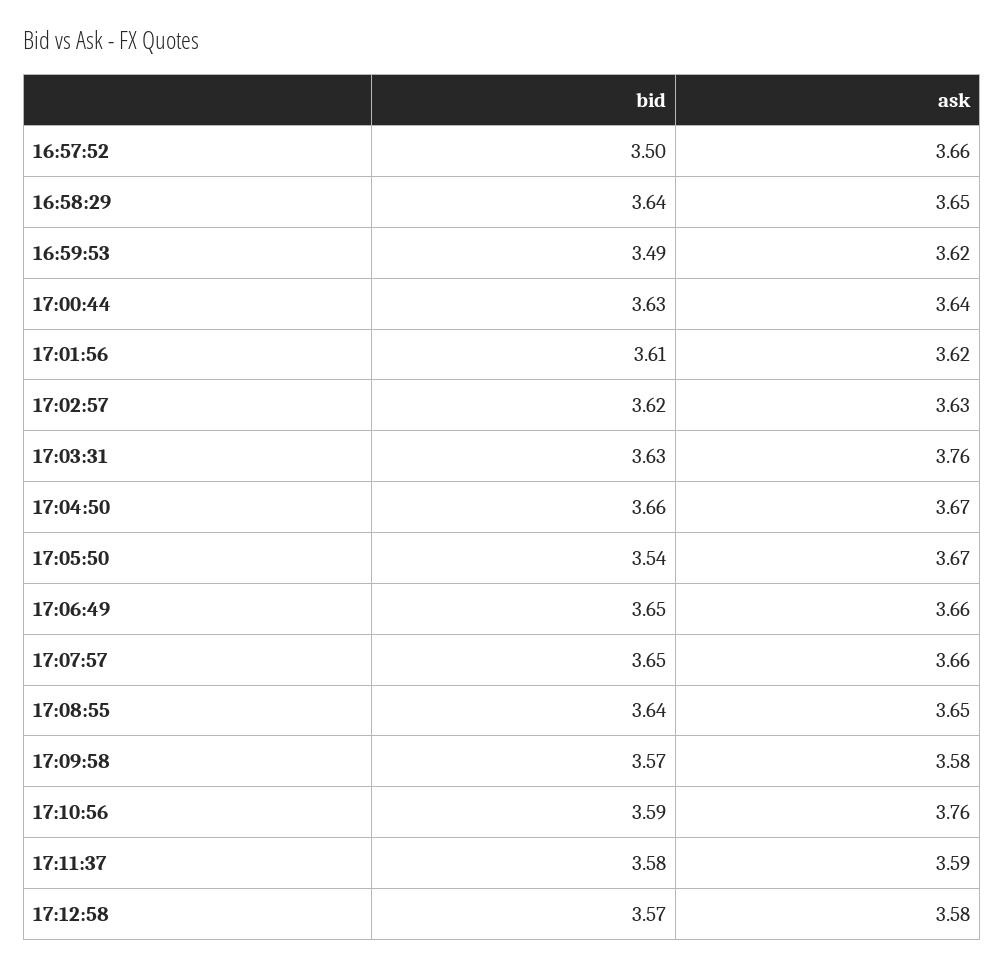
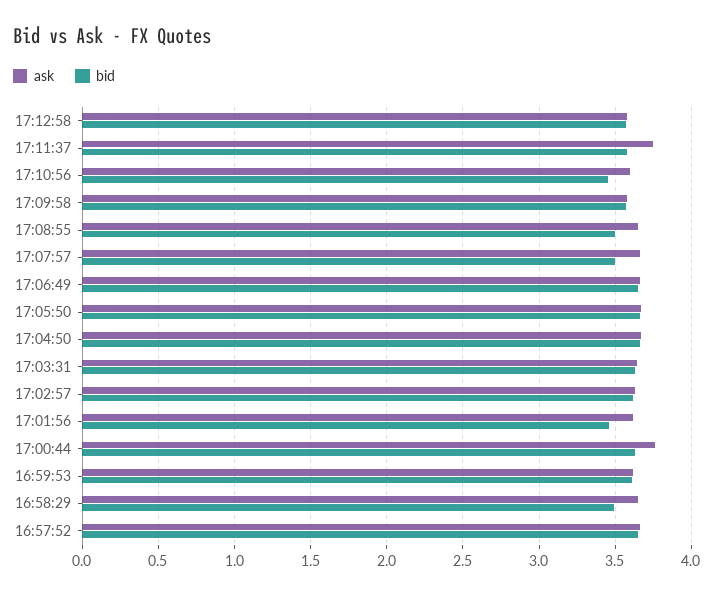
  {
    "bid": {
-     "16:57:52": 3.5,
+     "16:57:52": 3.65,
-     "16:58:29": 3.64,
+     "16:58:29": 3.5,
-     "16:59:53": 3.49,
+     "16:59:53": 3.6,
      "17:00:44": 3.63,
-     "17:01:56": 3.61,
+     "17:01:56": 3.45,
      "17:02:57": 3.62,
      "17:03:31": 3.63,
      "17:04:50": 3.66,
-     "17:05:50": 3.54,
+     "17:05:50": 3.65,
      "17:06:49": 3.65,
-     "17:07:57": 3.65,
+     "17:07:57": 3.5,
-     "17:08:55": 3.64,
+     "17:08:55": 3.5,
      "17:09:58": 3.57,
-     "17:10:56": 3.59,
+     "17:10:56": 3.45,
      "17:11:37": 3.58,
      "17:12:58": 3.57
    },
    "ask": {
      "16:57:52": 3.66,
      "16:58:29": 3.65,
      "16:59:53": 3.62,
-     "17:00:44": 3.64,
+     "17:00:44": 3.75,
      "17:01:56": 3.62,
      "17:02:57": 3.63,
-     "17:03:31": 3.76,
+     "17:03:31": 3.65,
      "17:04:50": 3.67,
      "17:05:50": 3.67,
      "17:06:49": 3.66,
      "17:07:57": 3.66,
      "17:08:55": 3.65,
      "17:09:58": 3.58,
-     "17:10:56": 3.76,
+     "17:10:56": 3.6,
-     "17:11:37": 3.59,
+     "17:11:37": 3.75,
      "17:12:58": 3.58
    }
  }

